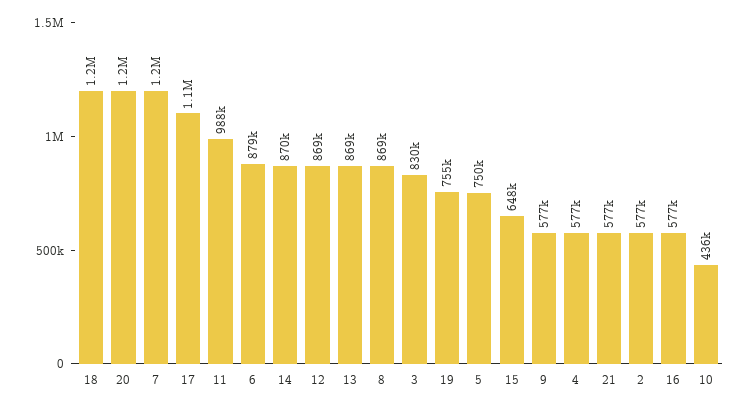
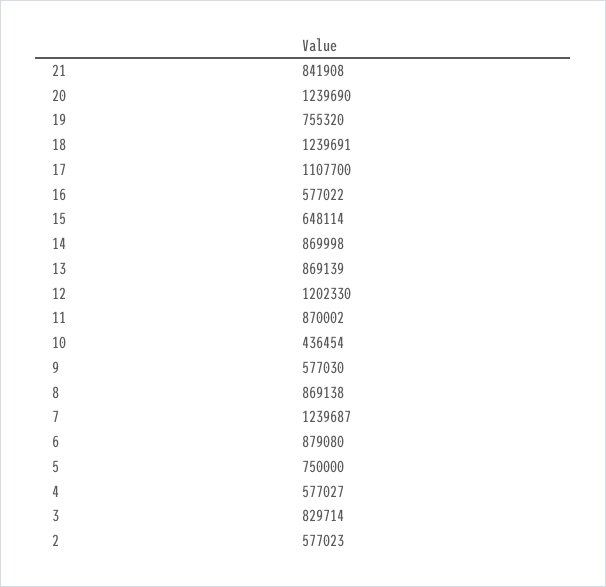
  {
    "18": 1239691,
    "20": 1239690,
    "7": 1239687,
    "17": 1107700,
-   "11": 988000,
+   "11": 870002,
    "6": 879080,
    "14": 869998,
-   "12": 869000,
+   "12": 1202330,
    "13": 869139,
    "8": 869138,
    "3": 829714,
    "19": 755320,
    "5": 750000,
    "15": 648114,
    "9": 577030,
    "4": 577027,
-   "21": 577000,
+   "21": 841908,
    "2": 577023,
    "16": 577022,
    "10": 436454
  }

